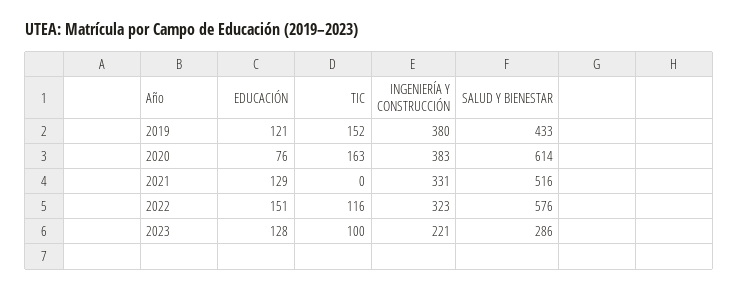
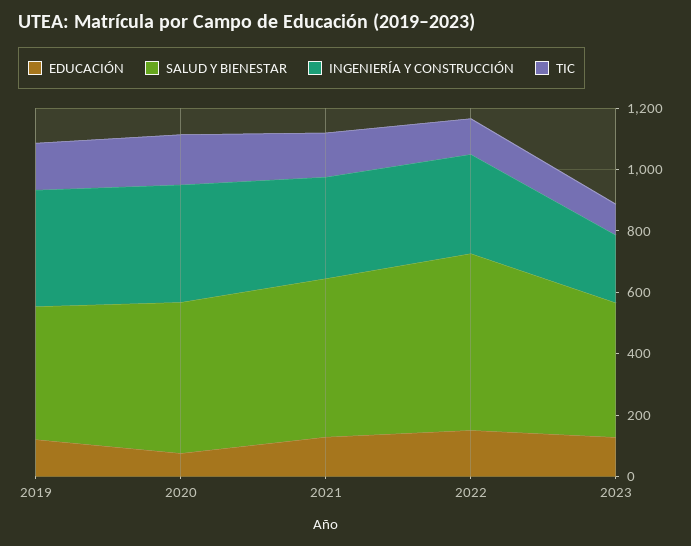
  {
    "EDUCACIÓN": {
      "2019": 121,
      "2020": 76,
      "2021": 129,
      "2022": 151,
      "2023": 128
    },
    "TIC": {
      "2019": 152,
      "2020": 163,
-     "2021": 0,
+     "2021": 150,
      "2022": 116,
      "2023": 100
    },
    "INGENIERÍA Y CONSTRUCCIÓN": {
      "2019": 380,
      "2020": 383,
      "2021": 331,
      "2022": 323,
      "2023": 221
    },
    "SALUD Y BIENESTAR": {
      "2019": 433,
-     "2020": 614,
+     "2020": 500,
      "2021": 516,
      "2022": 576,
-     "2023": 286
+     "2023": 450
    }
  }

